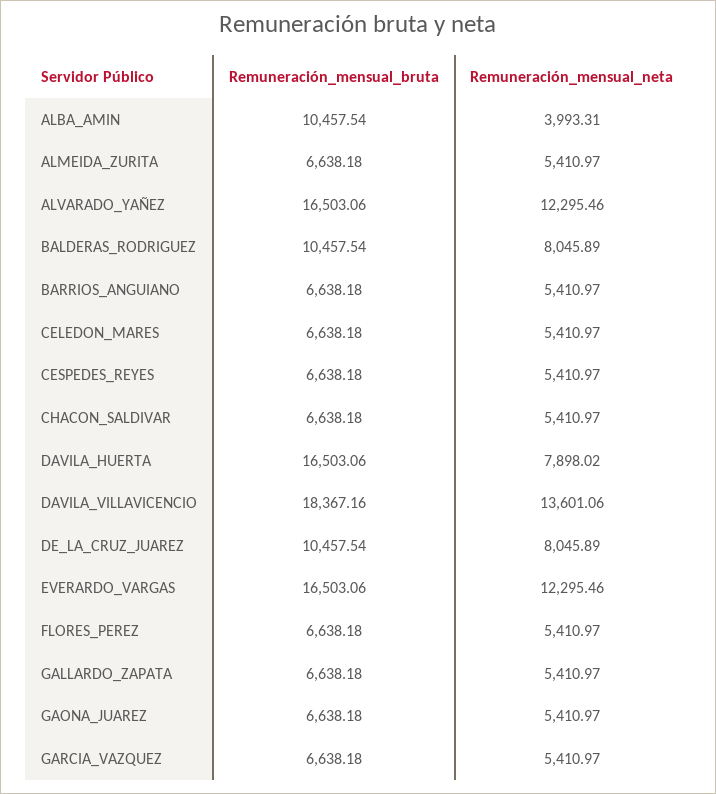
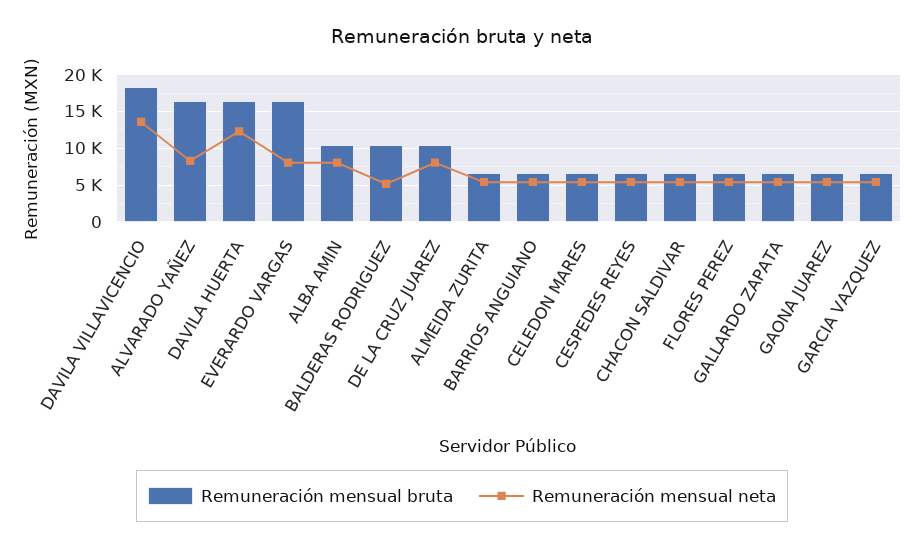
  {
    "Remuneración_mensual_bruta": {
      "ALBA_AMIN": 10457.54,
      "ALMEIDA_ZURITA": 6638.18,
      "ALVARADO_YAÑEZ": 16503.06,
      "BALDERAS_RODRIGUEZ": 10457.54,
      "BARRIOS_ANGUIANO": 6638.18,
      "CELEDON_MARES": 6638.18,
      "CESPEDES_REYES": 6638.18,
      "CHACON_SALDIVAR": 6638.18,
      "DAVILA_HUERTA": 16503.06,
      "DAVILA_VILLAVICENCIO": 18367.16,
      "DE_LA_CRUZ_JUAREZ": 10457.54,
      "EVERARDO_VARGAS": 16503.06,
      "FLORES_PEREZ": 6638.18,
      "GALLARDO_ZAPATA": 6638.18,
      "GAONA_JUAREZ": 6638.18,
      "GARCIA_VAZQUEZ": 6638.18
    },
    "Remuneración_mensual_neta": {
-     "ALBA_AMIN": 3993.31,
+     "ALBA_AMIN": 8000,
      "ALMEIDA_ZURITA": 5410.97,
-     "ALVARADO_YAÑEZ": 12295.46,
+     "ALVARADO_YAÑEZ": 8000,
-     "BALDERAS_RODRIGUEZ": 8045.89,
+     "BALDERAS_RODRIGUEZ": 5000,
      "BARRIOS_ANGUIANO": 5410.97,
      "CELEDON_MARES": 5410.97,
      "CESPEDES_REYES": 5410.97,
      "CHACON_SALDIVAR": 5410.97,
-     "DAVILA_HUERTA": 7898.02,
+     "DAVILA_HUERTA": 12000,
      "DAVILA_VILLAVICENCIO": 13601.06,
      "DE_LA_CRUZ_JUAREZ": 8045.89,
-     "EVERARDO_VARGAS": 12295.46,
+     "EVERARDO_VARGAS": 8000,
      "FLORES_PEREZ": 5410.97,
      "GALLARDO_ZAPATA": 5410.97,
      "GAONA_JUAREZ": 5410.97,
      "GARCIA_VAZQUEZ": 5410.97
    }
  }

